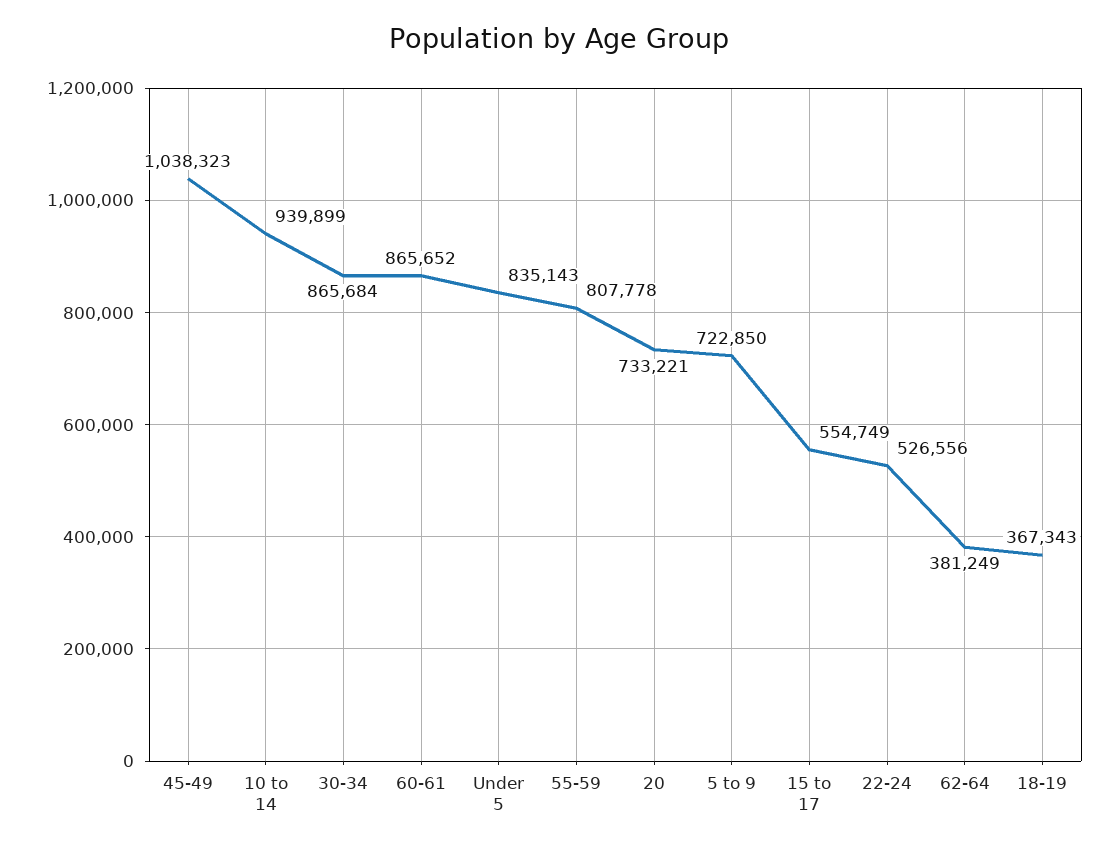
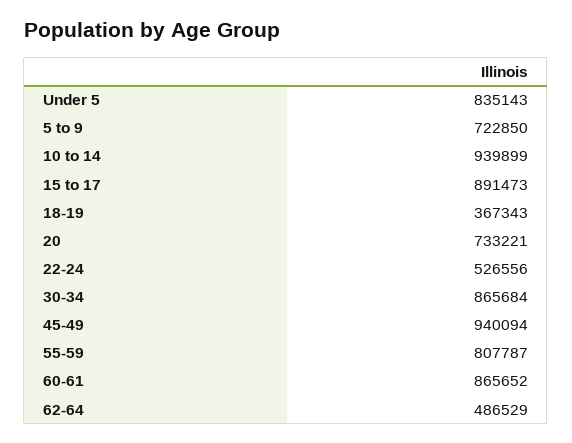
  {
-   "45-49": 1038323,
+   "45-49": 940094,
    "10 to 14": 939899,
    "30-34": 865684,
    "60-61": 865652,
    "Under 5": 835143,
-   "55-59": 807778,
+   "55-59": 807787,
    "20": 733221,
    "5 to 9": 722850,
-   "15 to 17": 554749,
+   "15 to 17": 891473,
    "22-24": 526556,
-   "62-64": 381249,
+   "62-64": 486529,
    "18-19": 367343
  }

